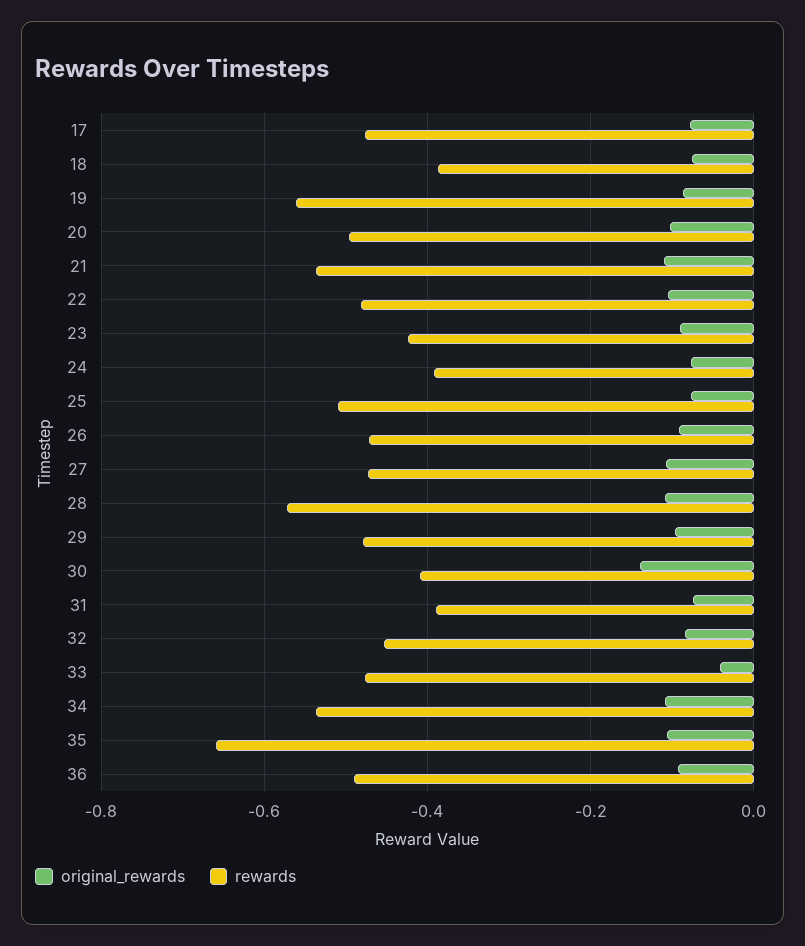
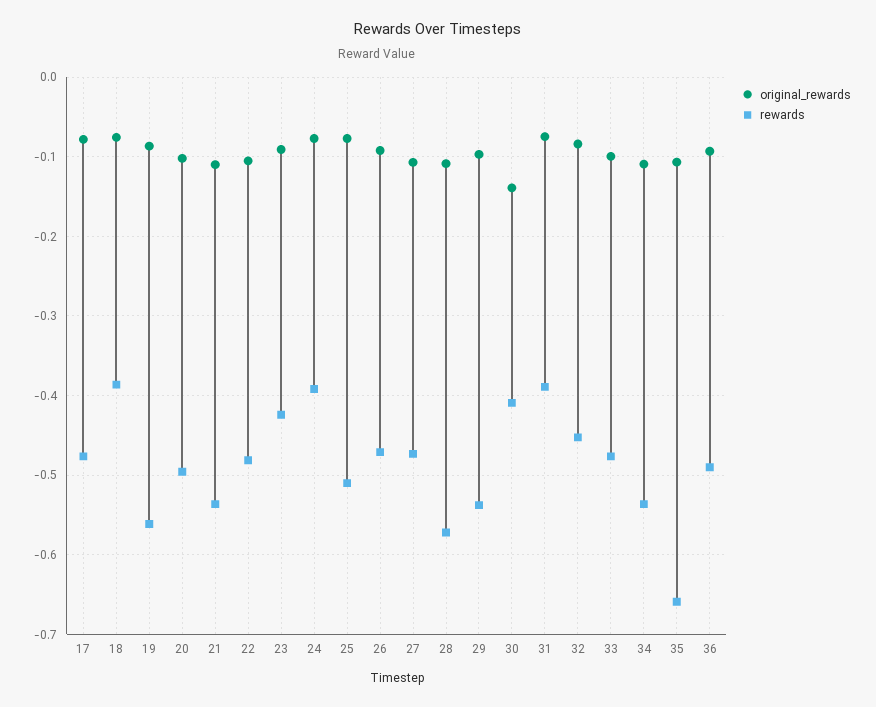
  {
    "original_rewards": {
      "17": -0.08,
      "18": -0.08,
      "19": -0.09,
      "20": -0.1,
      "21": -0.11,
      "22": -0.11,
      "23": -0.09,
      "24": -0.08,
      "25": -0.08,
      "26": -0.09,
      "27": -0.11,
      "28": -0.11,
      "29": -0.1,
      "30": -0.14,
      "31": -0.07,
      "32": -0.08,
-     "33": -0.04,
+     "33": -0.1,
      "34": -0.11,
      "35": -0.11,
      "36": -0.09
    },
    "rewards": {
      "17": -0.48,
      "18": -0.39,
      "19": -0.56,
      "20": -0.5,
      "21": -0.54,
      "22": -0.48,
      "23": -0.42,
      "24": -0.39,
      "25": -0.51,
      "26": -0.47,
      "27": -0.47,
      "28": -0.57,
-     "29": -0.48,
+     "29": -0.54,
      "30": -0.41,
      "31": -0.39,
      "32": -0.45,
      "33": -0.48,
      "34": -0.54,
      "35": -0.66,
      "36": -0.49
    }
  }

